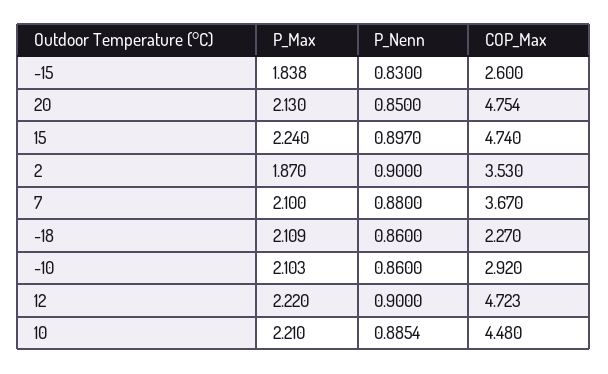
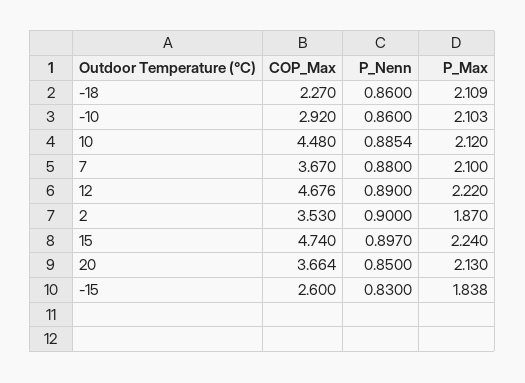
  {
    "P_Max": {
      "-15": 1.838,
      "20": 2.13,
      "15": 2.24,
      "2": 1.87,
      "7": 2.1,
      "-18": 2.109,
      "-10": 2.103,
      "12": 2.22,
-     "10": 2.21
+     "10": 2.12
    },
    "P_Nenn": {
      "-15": 0.83,
      "20": 0.85,
      "15": 0.897,
      "2": 0.9,
      "7": 0.88,
      "-18": 0.86,
      "-10": 0.86,
-     "12": 0.9,
+     "12": 0.89,
      "10": 0.8854
    },
    "COP_Max": {
      "-15": 2.6,
-     "20": 4.754,
+     "20": 3.664,
      "15": 4.74,
      "2": 3.53,
      "7": 3.67,
      "-18": 2.27,
      "-10": 2.92,
-     "12": 4.723,
+     "12": 4.676,
      "10": 4.48
    }
  }

